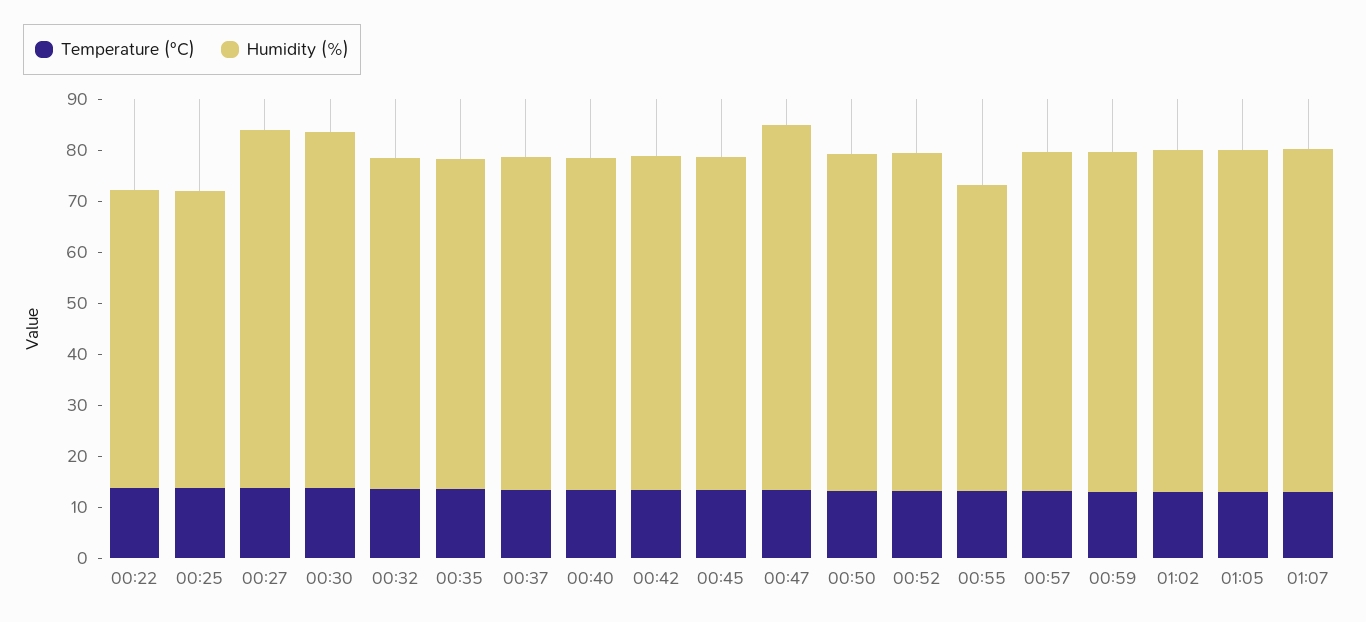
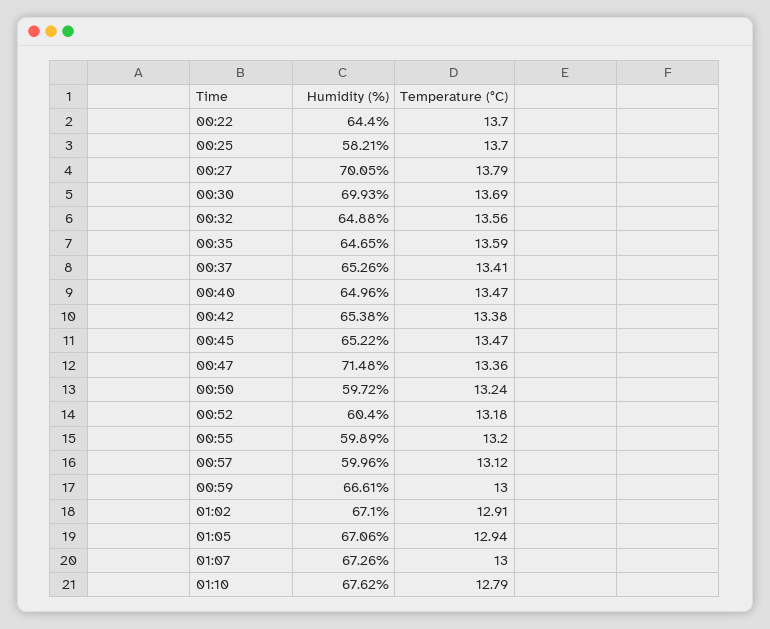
  {
    "Temperature (°C)": {
      "00:22": 13.7,
      "00:25": 13.7,
      "00:27": 13.79,
      "00:30": 13.69,
      "00:32": 13.56,
      "00:35": 13.59,
      "00:37": 13.41,
      "00:40": 13.47,
      "00:42": 13.38,
      "00:45": 13.47,
      "00:47": 13.36,
      "00:50": 13.24,
      "00:52": 13.18,
      "00:55": 13.2,
      "00:57": 13.12,
      "00:59": 13,
      "01:02": 12.91,
      "01:05": 12.94,
-     "01:07": 13
+     "01:07": 13,
+     "01:10": 12.79
    },
    "Humidity (%)": {
-     "00:22": 58,
+     "00:22": 64.4,
      "00:25": 58.21,
      "00:27": 70.05,
      "00:30": 69.93,
      "00:32": 64.88,
      "00:35": 64.65,
      "00:37": 65.26,
      "00:40": 64.96,
      "00:42": 65.38,
      "00:45": 65.22,
      "00:47": 71.48,
-     "00:50": 66,
+     "00:50": 59.72,
-     "00:52": 66,
+     "00:52": 60.4,
      "00:55": 59.89,
-     "00:57": 66,
+     "00:57": 59.96,
      "00:59": 66.61,
      "01:02": 67.1,
      "01:05": 67.06,
-     "01:07": 67.26
+     "01:07": 67.26,
+     "01:10": 67.62
    }
  }

